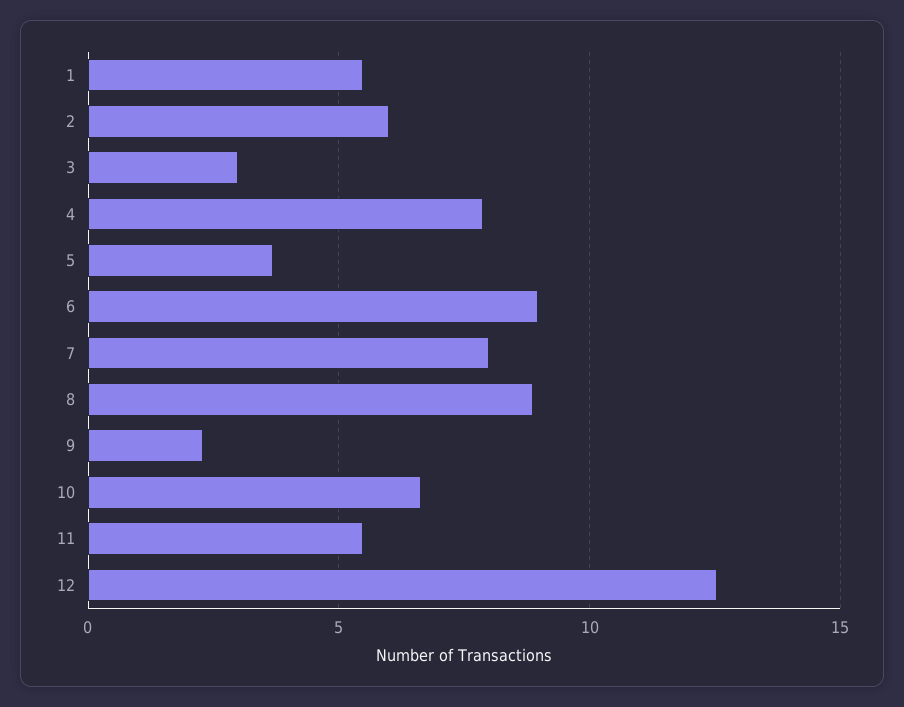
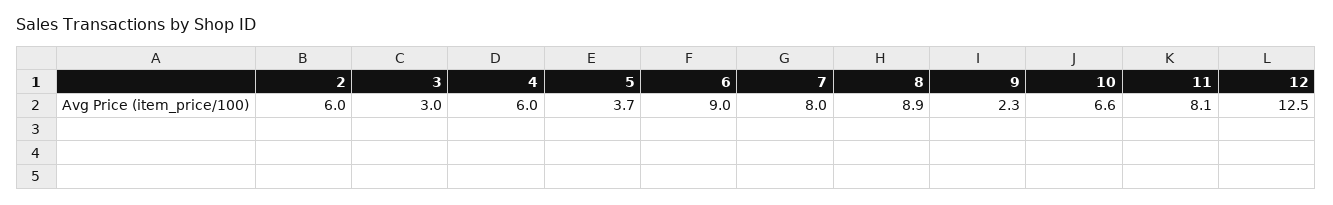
  {
-   "1": 5.5,
    "2": 6,
    "3": 3,
-   "4": 8,
+   "4": 6,
    "5": 3.7,
    "6": 9,
    "7": 8,
    "8": 8.9,
    "9": 2.3,
    "10": 6.6,
-   "11": 5.5,
+   "11": 8.1,
    "12": 12.5
  }

